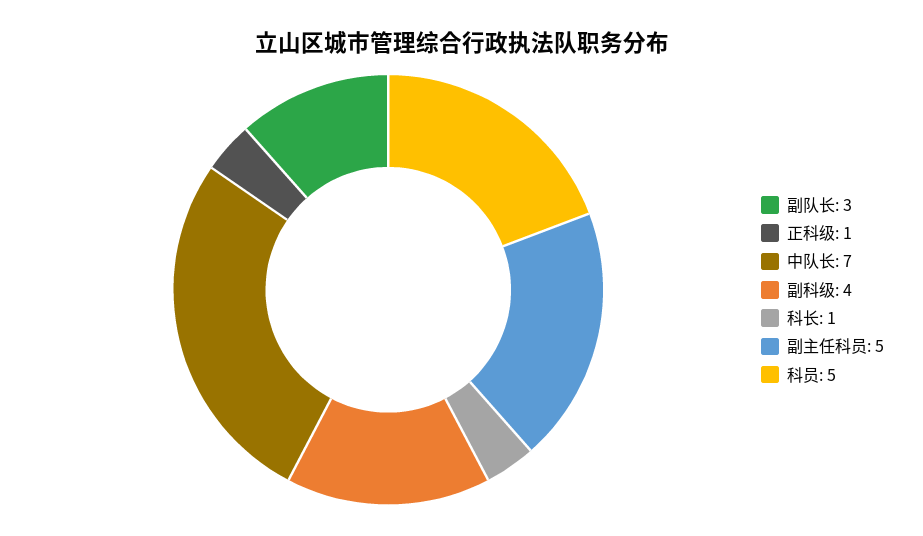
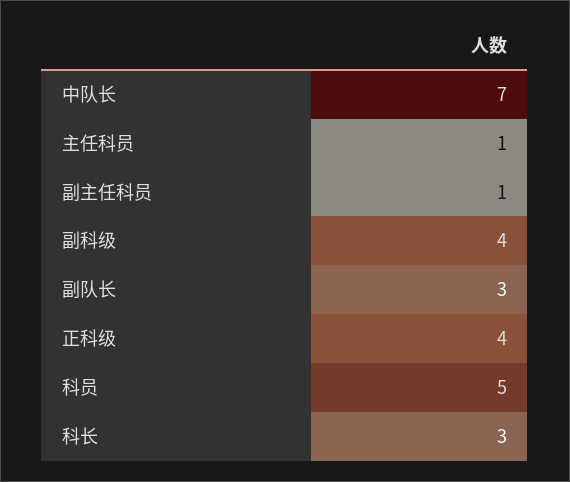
  {
    "副队长": 3,
-   "正科级": 1,
+   "正科级": 4,
    "中队长": 7,
    "副科级": 4,
-   "科长": 1,
+   "科长": 3,
-   "副主任科员": 5,
+   "副主任科员": 1,
-   "科员": 5
+   "科员": 5,
+   "主任科员": 1
  }

